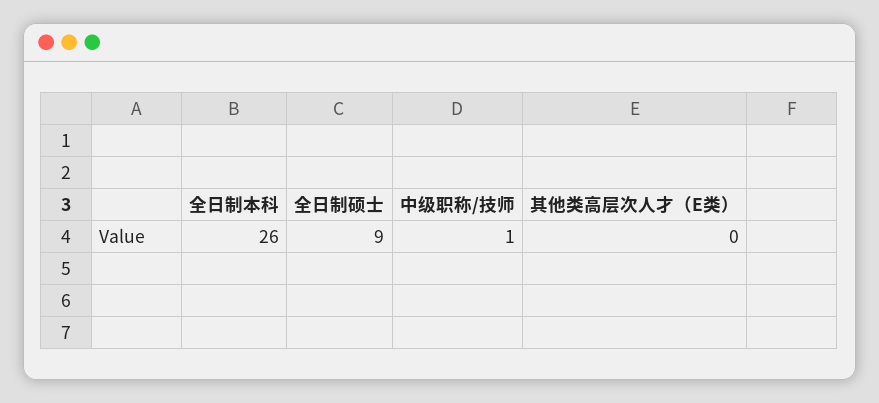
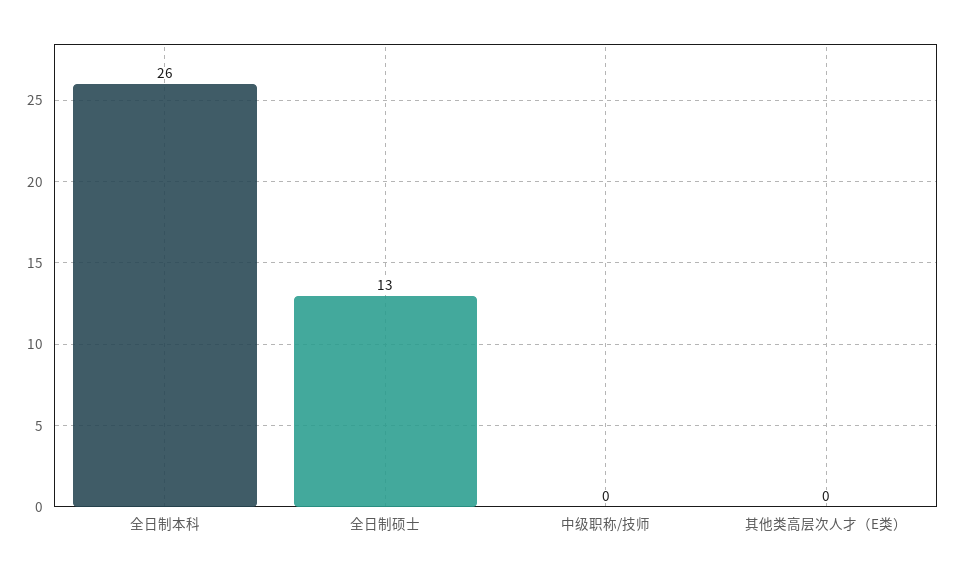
  {
    "全日制本科": 26,
-   "全日制硕士": 9,
+   "全日制硕士": 13,
-   "中级职称/技师": 1,
+   "中级职称/技师": 0,
    "其他类高层次人才（E类）": 0
  }

